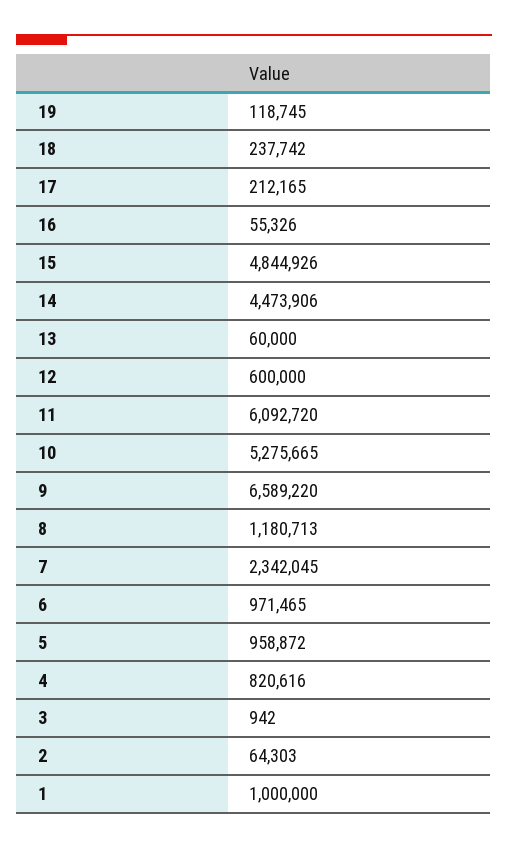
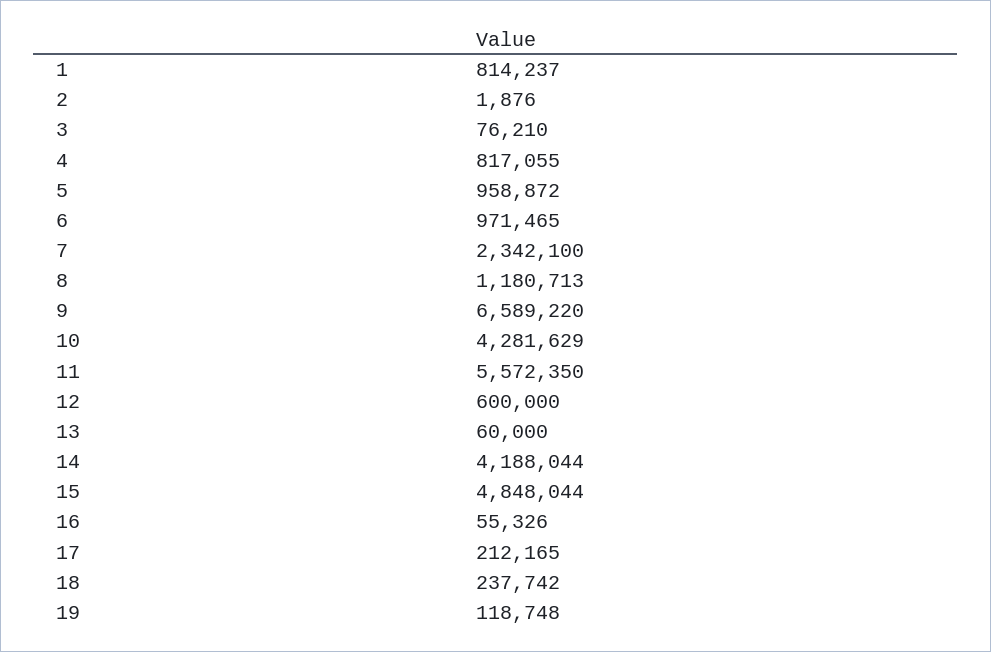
  {
-   "19": 118745,
+   "19": 118748,
    "18": 237742,
    "17": 212165,
    "16": 55326,
-   "15": 4844926,
+   "15": 4848044,
-   "14": 4473906,
+   "14": 4188044,
    "13": 60000,
    "12": 600000,
-   "11": 6092720,
+   "11": 5572350,
-   "10": 5275665,
+   "10": 4281629,
    "9": 6589220,
    "8": 1180713,
-   "7": 2342045,
+   "7": 2342100,
    "6": 971465,
    "5": 958872,
-   "4": 820616,
+   "4": 817055,
-   "3": 942,
+   "3": 76210,
-   "2": 64303,
+   "2": 1876,
-   "1": 1000000
+   "1": 814237
  }

